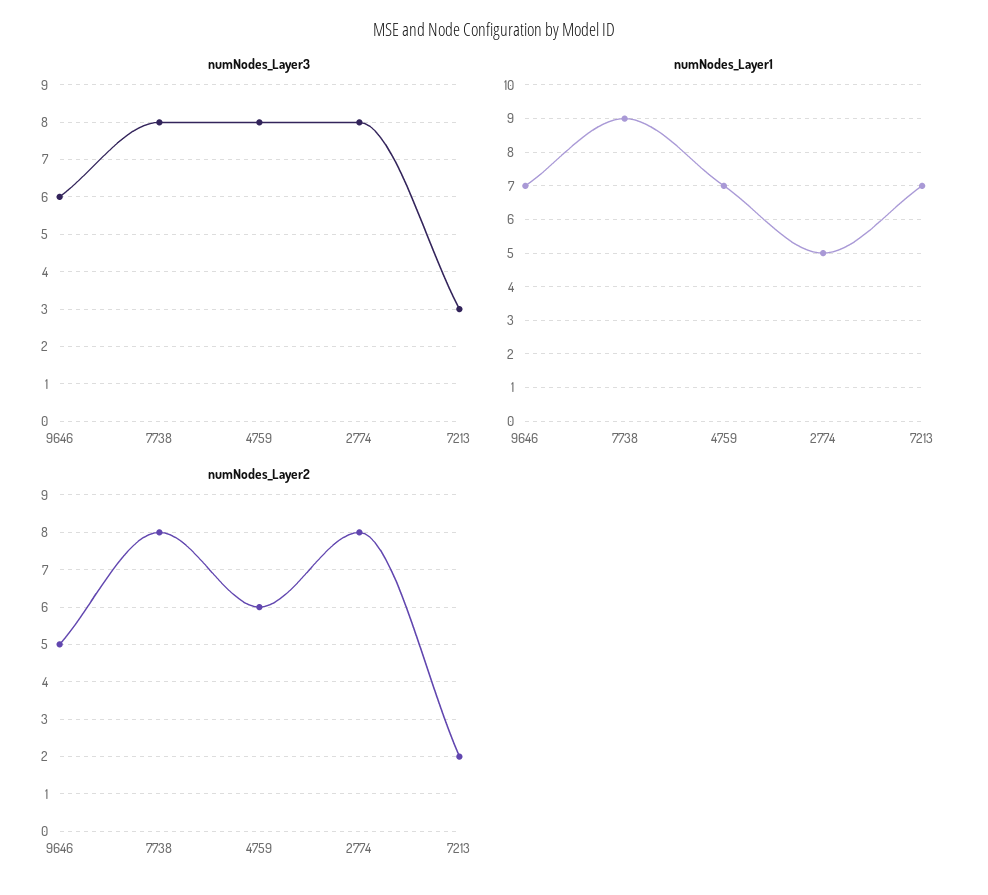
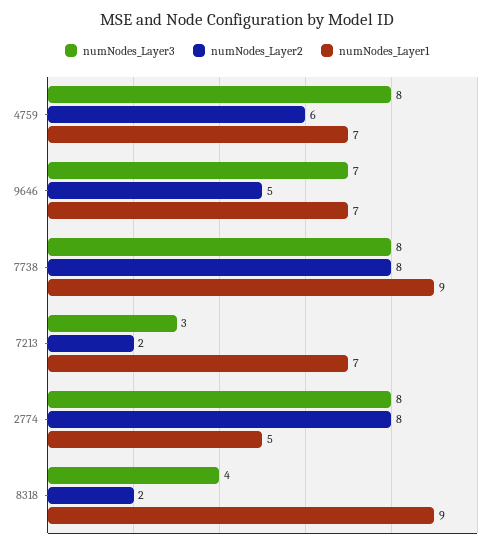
  {
    "numNodes_Layer3": {
-     "9646": 6,
+     "9646": 7,
      "7738": 8,
      "4759": 8,
      "2774": 8,
-     "7213": 3
+     "7213": 3,
+     "8318": 4
    },
    "numNodes_Layer1": {
      "9646": 7,
      "7738": 9,
      "4759": 7,
      "2774": 5,
-     "7213": 7
+     "7213": 7,
+     "8318": 9
    },
    "numNodes_Layer2": {
      "9646": 5,
      "7738": 8,
      "4759": 6,
      "2774": 8,
-     "7213": 2
+     "7213": 2,
+     "8318": 2
    }
  }

